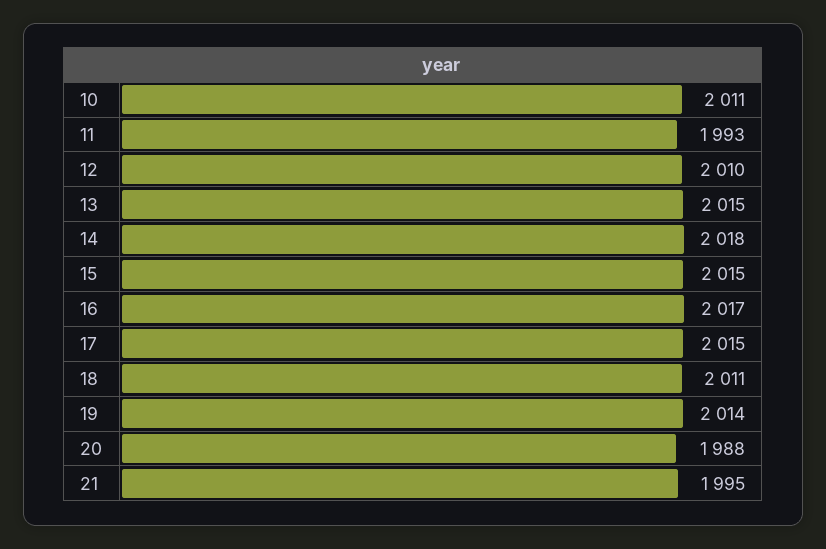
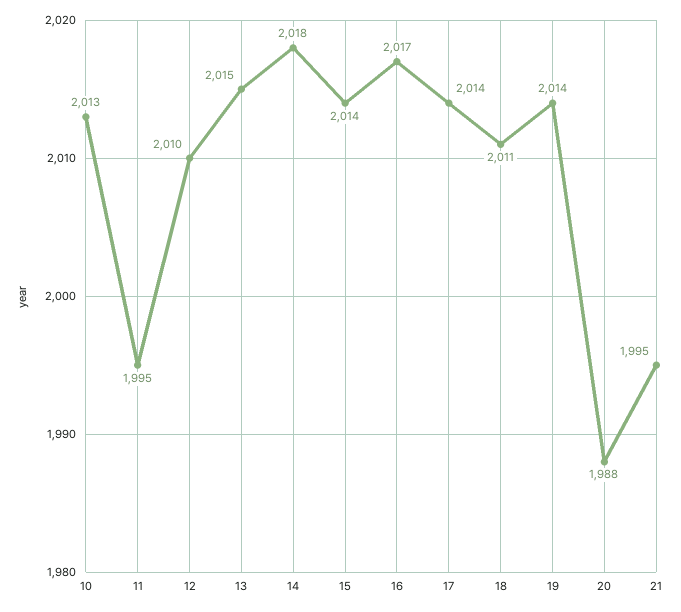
  {
-   "10": 2011,
+   "10": 2013,
-   "11": 1993,
+   "11": 1995,
    "12": 2010,
    "13": 2015,
    "14": 2018,
-   "15": 2015,
+   "15": 2014,
    "16": 2017,
-   "17": 2015,
+   "17": 2014,
    "18": 2011,
    "19": 2014,
    "20": 1988,
    "21": 1995
  }

